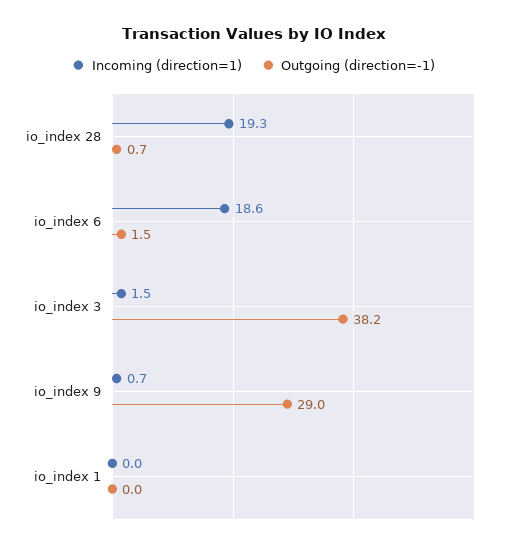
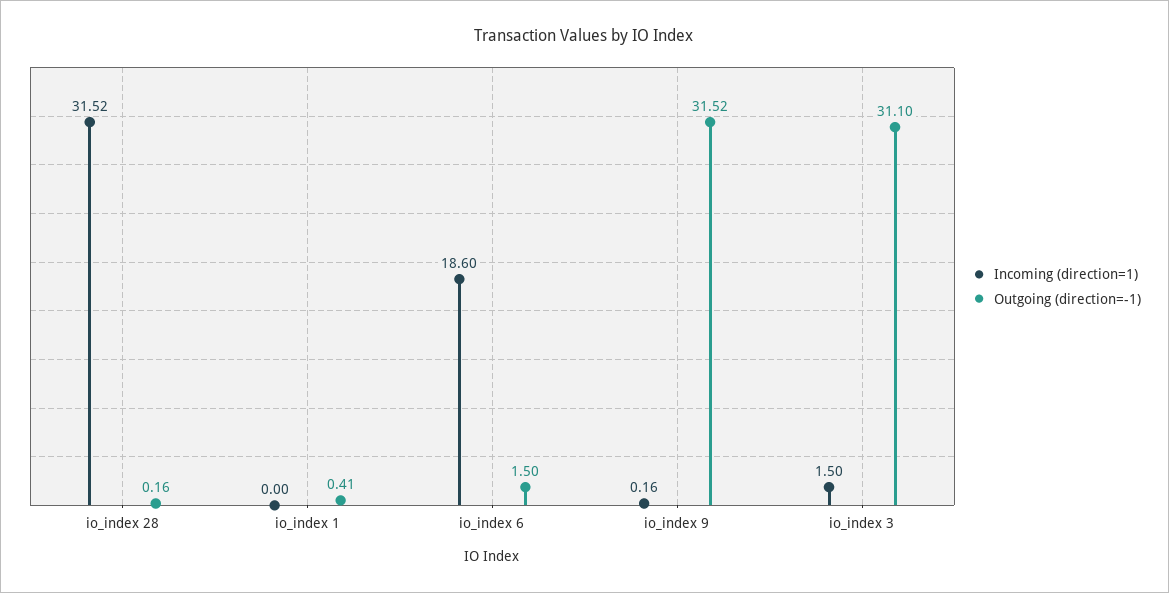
  {
    "Incoming (direction=1)": {
-     "io_index 28": 19.3,
+     "io_index 28": 31.52,
      "io_index 6": 18.6,
      "io_index 3": 1.5,
-     "io_index 9": 0.7,
+     "io_index 9": 0.16,
      "io_index 1": 0
    },
    "Outgoing (direction=-1)": {
-     "io_index 28": 0.7,
+     "io_index 28": 0.16,
      "io_index 6": 1.5,
-     "io_index 3": 38.2,
+     "io_index 3": 31.1,
-     "io_index 9": 29,
+     "io_index 9": 31.52,
-     "io_index 1": 0
+     "io_index 1": 0.41
    }
  }

